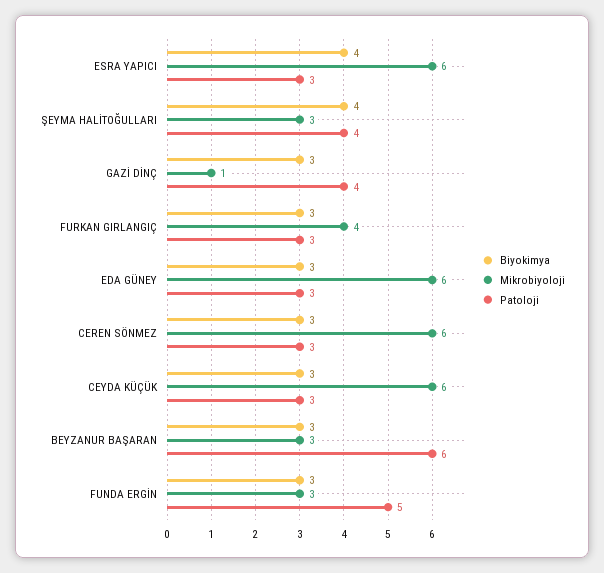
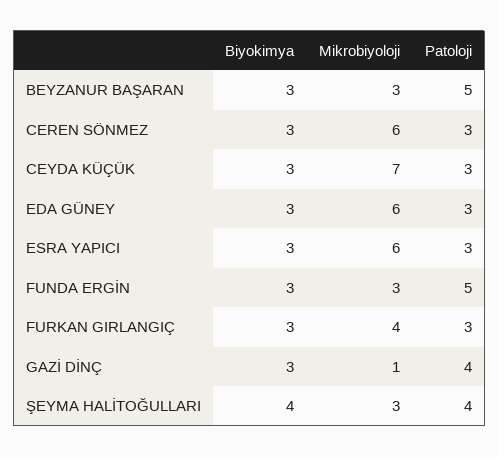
  {
    "Biyokimya": {
-     "ESRA YAPICI": 4,
+     "ESRA YAPICI": 3,
      "ŞEYMA HALİTOĞULLARI": 4,
      "GAZİ DİNÇ": 3,
      "FURKAN GIRLANGIÇ": 3,
      "EDA GÜNEY": 3,
      "CEREN SÖNMEZ": 3,
      "CEYDA KÜÇÜK": 3,
      "BEYZANUR BAŞARAN": 3,
      "FUNDA ERGİN": 3
    },
    "Mikrobiyoloji": {
      "ESRA YAPICI": 6,
      "ŞEYMA HALİTOĞULLARI": 3,
      "GAZİ DİNÇ": 1,
      "FURKAN GIRLANGIÇ": 4,
      "EDA GÜNEY": 6,
      "CEREN SÖNMEZ": 6,
-     "CEYDA KÜÇÜK": 6,
+     "CEYDA KÜÇÜK": 7,
      "BEYZANUR BAŞARAN": 3,
      "FUNDA ERGİN": 3
    },
    "Patoloji": {
      "ESRA YAPICI": 3,
      "ŞEYMA HALİTOĞULLARI": 4,
      "GAZİ DİNÇ": 4,
      "FURKAN GIRLANGIÇ": 3,
      "EDA GÜNEY": 3,
      "CEREN SÖNMEZ": 3,
      "CEYDA KÜÇÜK": 3,
-     "BEYZANUR BAŞARAN": 6,
+     "BEYZANUR BAŞARAN": 5,
      "FUNDA ERGİN": 5
    }
  }

